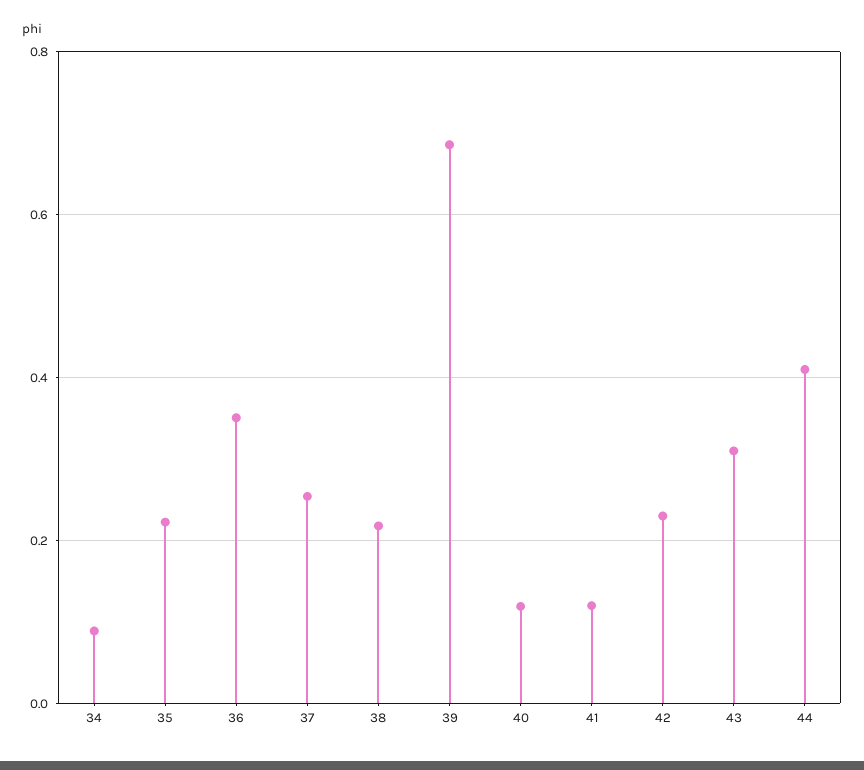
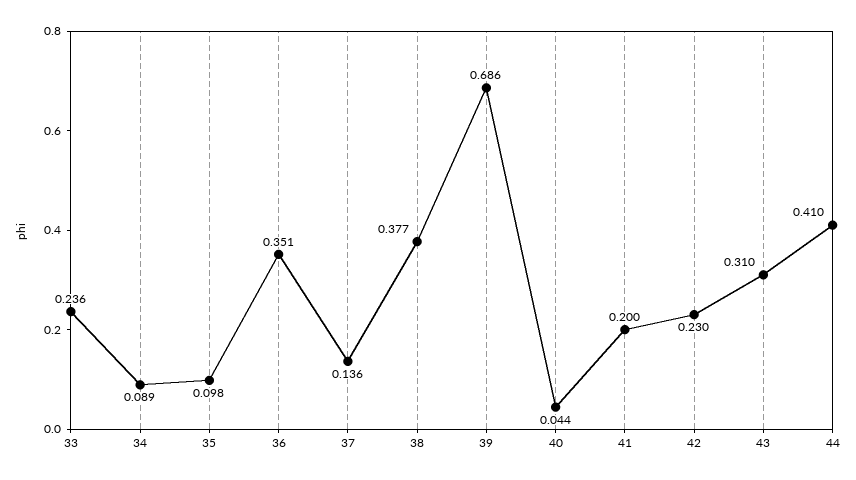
  {
    "34": 0.089,
-   "35": 0.22,
+   "35": 0.098,
    "36": 0.351,
-   "37": 0.26,
+   "37": 0.136,
-   "38": 0.22,
+   "38": 0.377,
    "39": 0.686,
-   "40": 0.12,
+   "40": 0.044,
-   "41": 0.12,
+   "41": 0.2,
    "42": 0.23,
    "43": 0.31,
-   "44": 0.41
+   "44": 0.41,
+   "33": 0.236
  }

